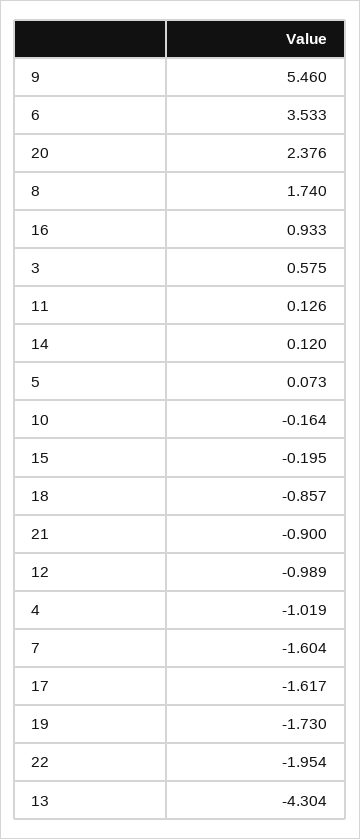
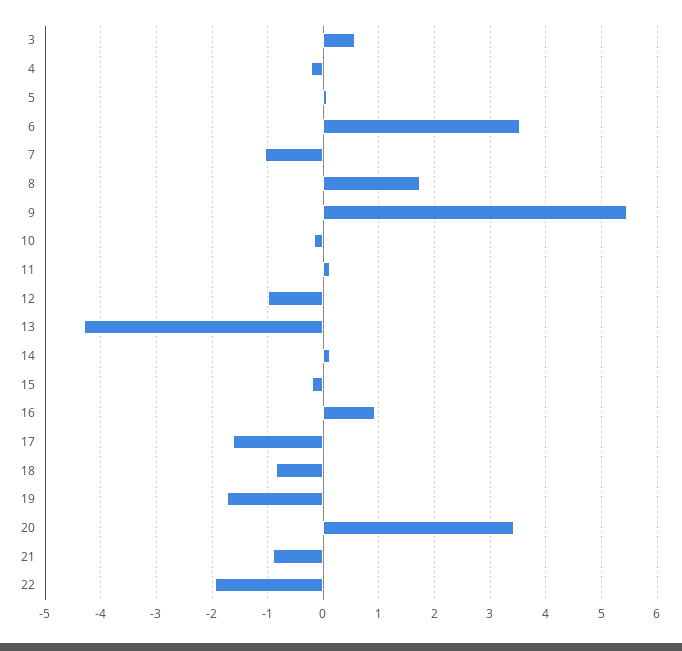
  {
    "9": 5.46,
    "6": 3.533,
-   "20": 2.376,
+   "20": 3.4,
    "8": 1.74,
    "16": 0.933,
    "3": 0.575,
    "11": 0.126,
    "14": 0.12,
    "5": 0.073,
    "10": -0.164,
    "15": -0.195,
    "18": -0.857,
    "21": -0.9,
    "12": -0.989,
-   "4": -1.019,
+   "4": -0.2,
-   "7": -1.604,
+   "7": -1,
    "17": -1.617,
    "19": -1.73,
    "22": -1.954,
    "13": -4.304
  }

